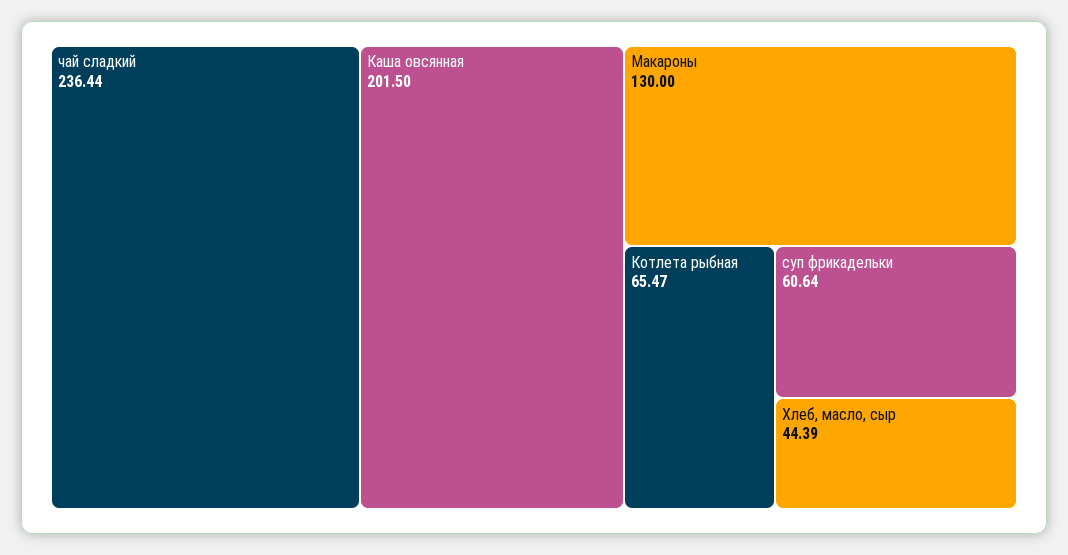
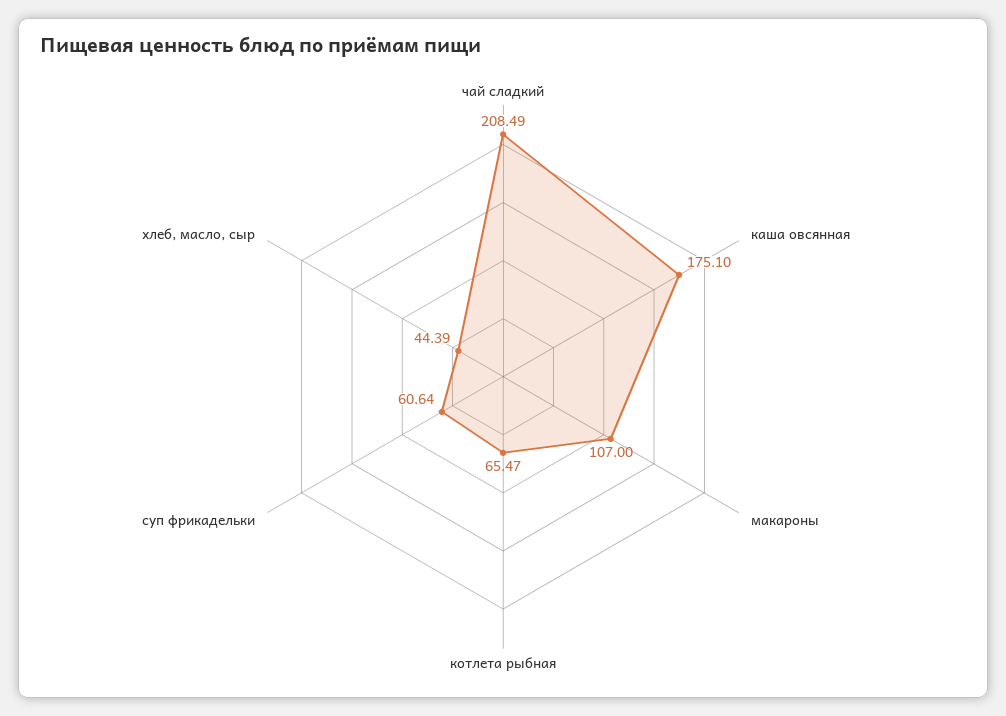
  {
-   "чай сладкий": 236.44,
+   "чай сладкий": 208.49,
-   "Каша овсянная": 201.5,
+   "Каша овсянная": 175.1,
-   "Макароны": 130,
+   "Макароны": 107,
    "Котлета рыбная": 65.47,
    "суп фрикадельки": 60.64,
    "Хлеб, масло, сыр": 44.39
  }

